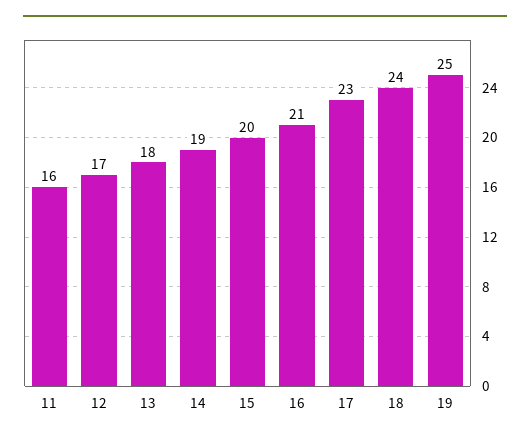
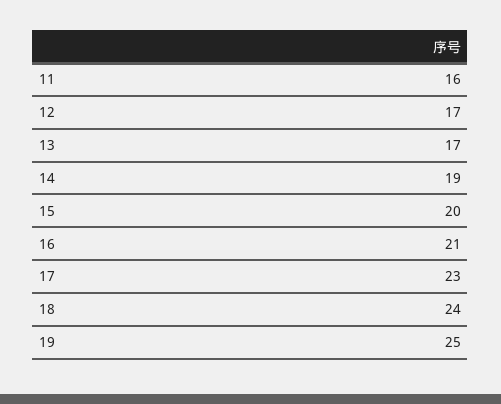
  {
    "11": 16,
    "12": 17,
-   "13": 18,
+   "13": 17,
    "14": 19,
    "15": 20,
    "16": 21,
    "17": 23,
    "18": 24,
    "19": 25
  }

